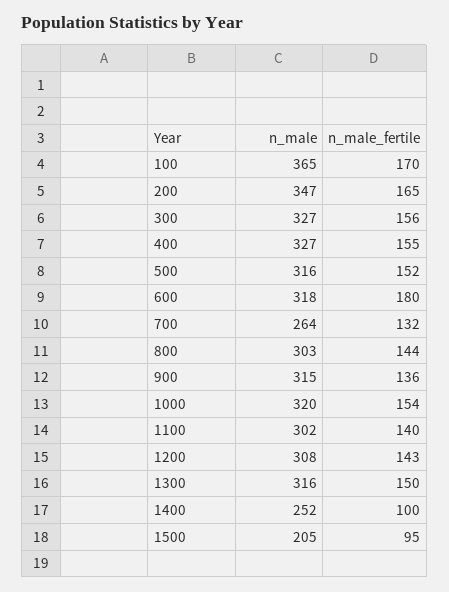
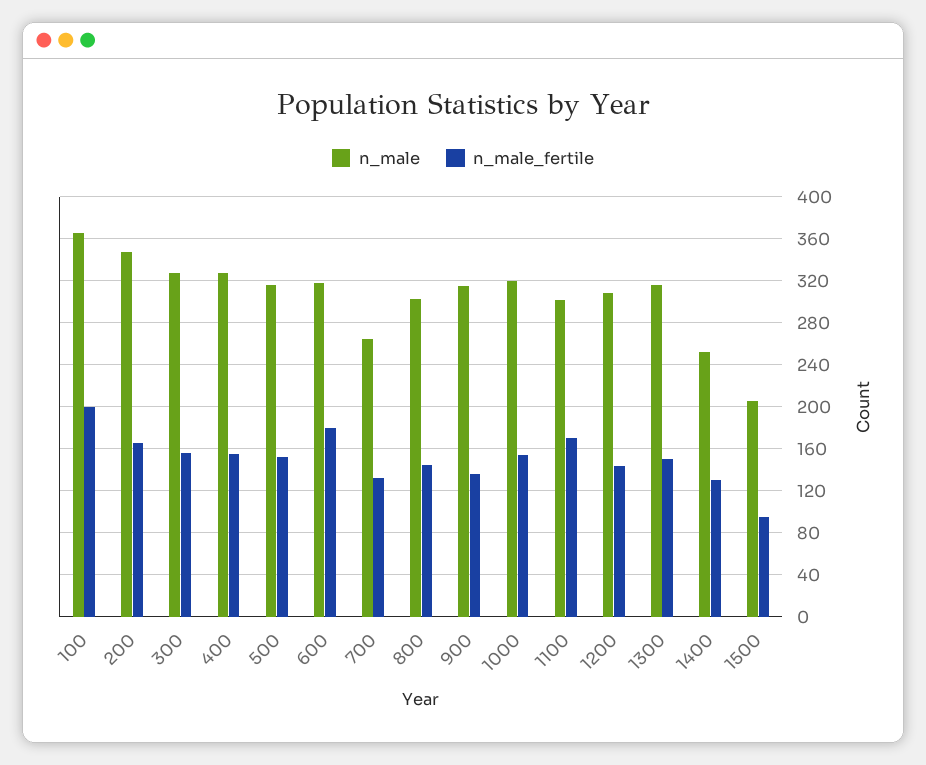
  {
    "n_male": {
      "100": 365,
      "200": 347,
      "300": 327,
      "400": 327,
      "500": 316,
      "600": 318,
      "700": 264,
      "800": 303,
      "900": 315,
      "1000": 320,
      "1100": 302,
      "1200": 308,
      "1300": 316,
      "1400": 252,
      "1500": 205
    },
    "n_male_fertile": {
-     "100": 170,
+     "100": 200,
      "200": 165,
      "300": 156,
      "400": 155,
      "500": 152,
      "600": 180,
      "700": 132,
      "800": 144,
      "900": 136,
      "1000": 154,
-     "1100": 140,
+     "1100": 170,
      "1200": 143,
      "1300": 150,
-     "1400": 100,
+     "1400": 130,
      "1500": 95
    }
  }

